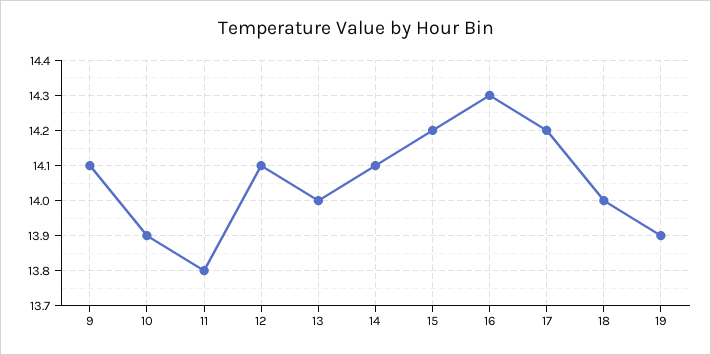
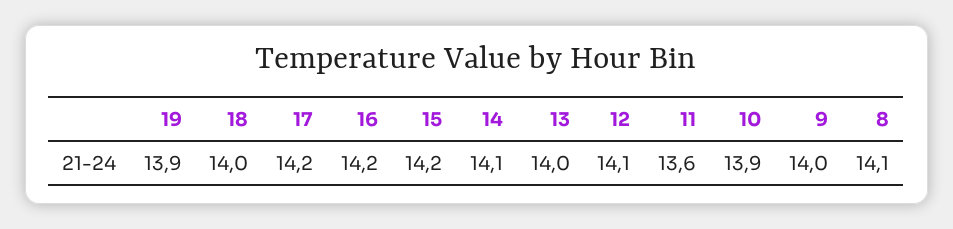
  {
-   "9": 14.1,
+   "9": 14,
    "10": 13.9,
-   "11": 13.8,
+   "11": 13.6,
    "12": 14.1,
    "13": 14,
    "14": 14.1,
    "15": 14.2,
-   "16": 14.3,
+   "16": 14.2,
    "17": 14.2,
    "18": 14,
-   "19": 13.9
+   "19": 13.9,
+   "8": 14.1
  }

